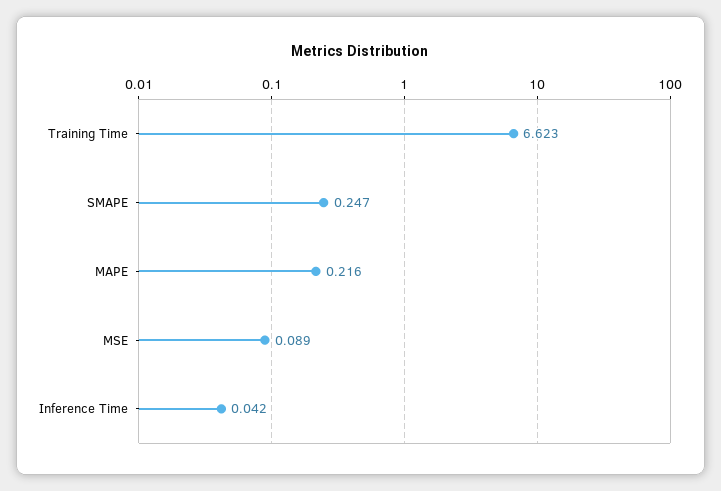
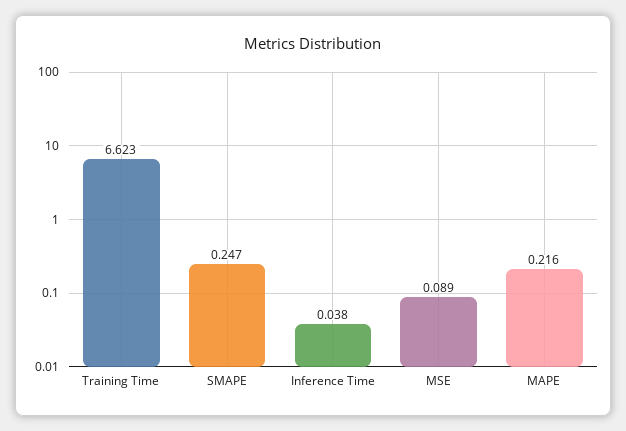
  {
    "Training Time": 6.623,
    "SMAPE": 0.247,
    "MAPE": 0.216,
    "MSE": 0.089,
-   "Inference Time": 0.042
+   "Inference Time": 0.038
  }

